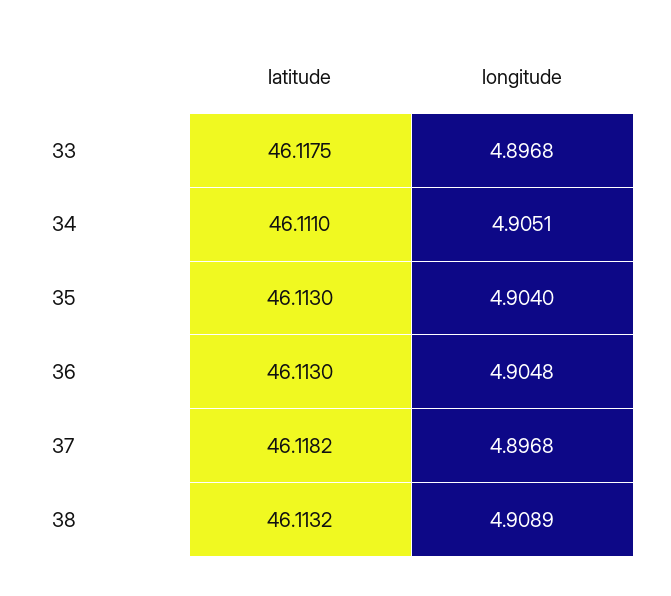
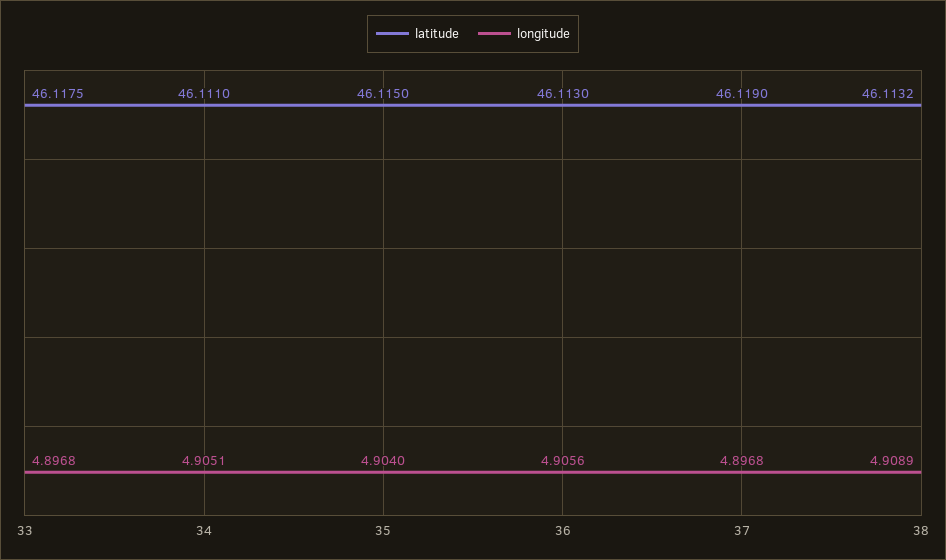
  {
    "latitude": {
      "33": 46.1175,
      "34": 46.111,
-     "35": 46.113,
+     "35": 46.115,
      "36": 46.113,
-     "37": 46.1182,
+     "37": 46.119,
      "38": 46.1132
    },
    "longitude": {
      "33": 4.8968,
      "34": 4.9051,
      "35": 4.904,
-     "36": 4.9048,
+     "36": 4.9056,
      "37": 4.8968,
      "38": 4.9089
    }
  }

